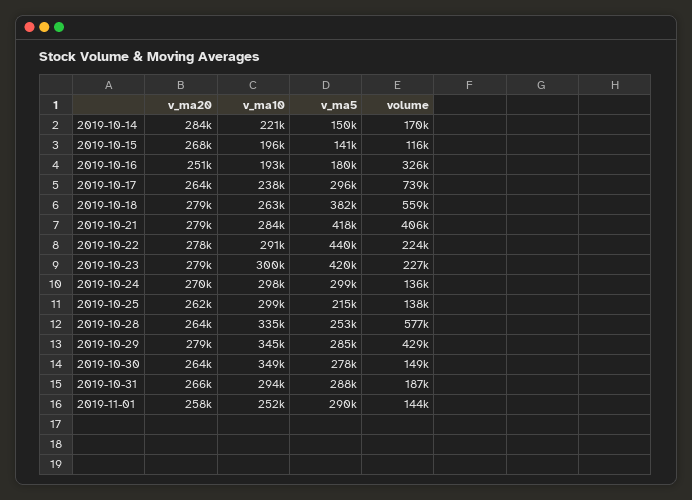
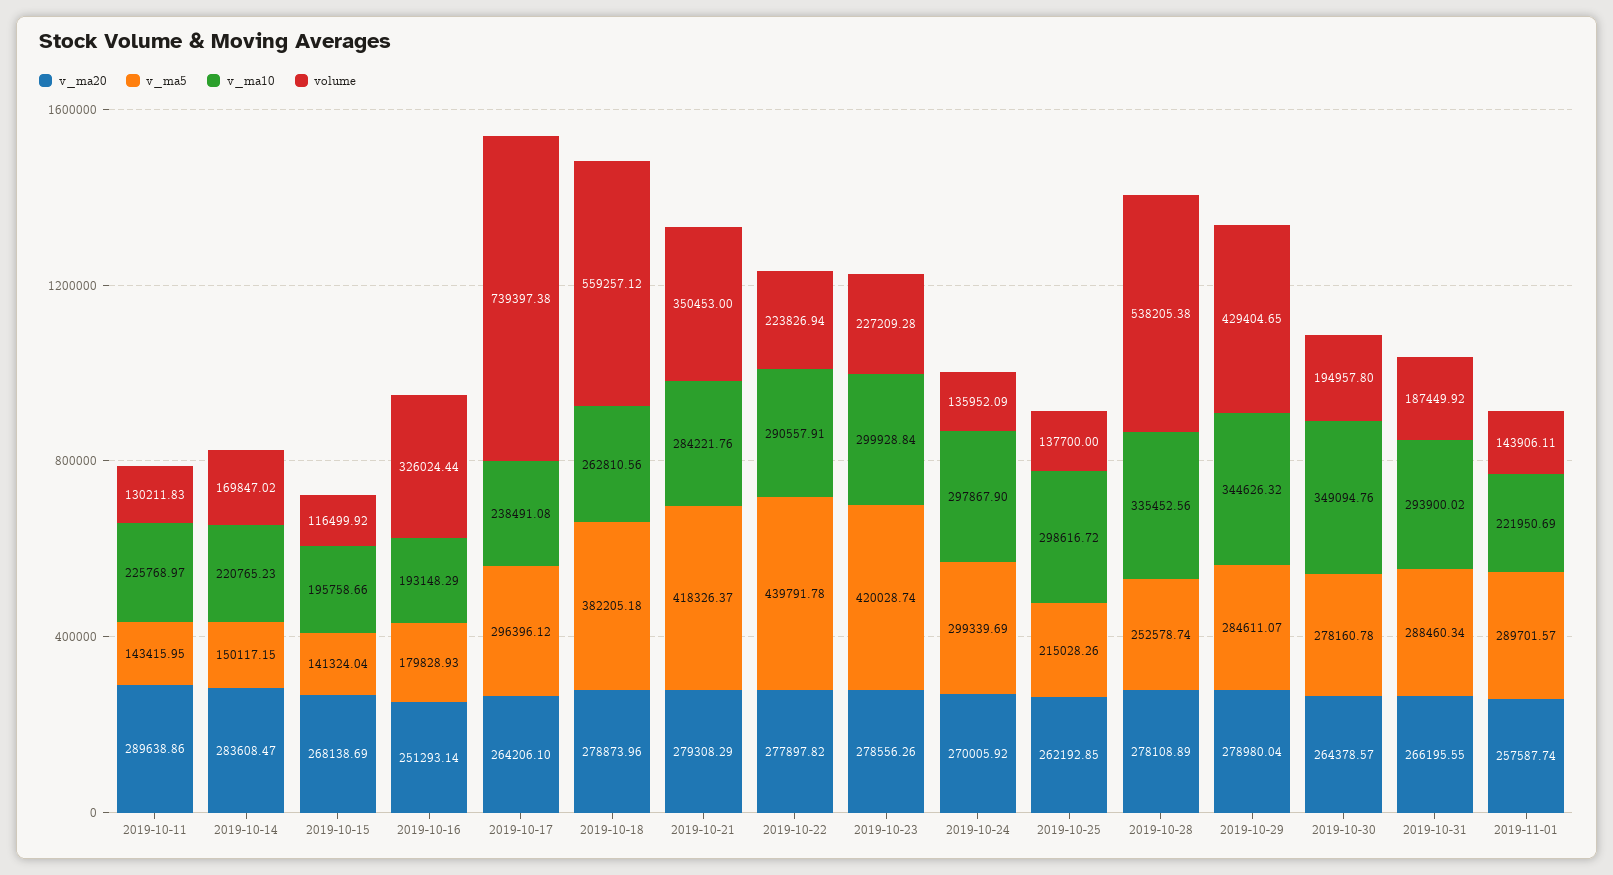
  {
    "v_ma20": {
      "2019-10-14": 283608.47,
      "2019-10-15": 268138.69,
      "2019-10-16": 251293.14,
      "2019-10-17": 264206.1,
      "2019-10-18": 278873.96,
      "2019-10-21": 279308.29,
      "2019-10-22": 277897.82,
      "2019-10-23": 278556.26,
      "2019-10-24": 270005.92,
      "2019-10-25": 262192.85,
-     "2019-10-28": 264000,
+     "2019-10-28": 278108.89,
      "2019-10-29": 278980.04,
      "2019-10-30": 264378.57,
      "2019-10-31": 266195.55,
-     "2019-11-01": 257587.74
+     "2019-11-01": 257587.74,
+     "2019-10-11": 289638.86
    },
    "v_ma10": {
      "2019-10-14": 220765.23,
      "2019-10-15": 195758.66,
      "2019-10-16": 193148.29,
      "2019-10-17": 238491.08,
      "2019-10-18": 262810.56,
      "2019-10-21": 284221.76,
      "2019-10-22": 290557.91,
      "2019-10-23": 299928.84,
      "2019-10-24": 297867.9,
      "2019-10-25": 298616.72,
      "2019-10-28": 335452.56,
      "2019-10-29": 344626.32,
      "2019-10-30": 349094.76,
      "2019-10-31": 293900.02,
-     "2019-11-01": 252000
+     "2019-11-01": 221950.69,
+     "2019-10-11": 225768.97
    },
    "v_ma5": {
      "2019-10-14": 150117.15,
      "2019-10-15": 141324.04,
      "2019-10-16": 179828.93,
      "2019-10-17": 296396.12,
      "2019-10-18": 382205.18,
      "2019-10-21": 418326.37,
      "2019-10-22": 439791.78,
      "2019-10-23": 420028.74,
      "2019-10-24": 299339.69,
      "2019-10-25": 215028.26,
      "2019-10-28": 252578.74,
      "2019-10-29": 284611.07,
      "2019-10-30": 278160.78,
      "2019-10-31": 288460.34,
-     "2019-11-01": 289701.57
+     "2019-11-01": 289701.57,
+     "2019-10-11": 143415.95
    },
    "volume": {
      "2019-10-14": 169847.02,
      "2019-10-15": 116499.92,
      "2019-10-16": 326024.44,
      "2019-10-17": 739397.38,
      "2019-10-18": 559257.12,
-     "2019-10-21": 406000,
+     "2019-10-21": 350453,
      "2019-10-22": 223826.94,
      "2019-10-23": 227209.28,
      "2019-10-24": 135952.09,
      "2019-10-25": 137700,
-     "2019-10-28": 577000,
+     "2019-10-28": 538205.38,
      "2019-10-29": 429404.65,
-     "2019-10-30": 149000,
+     "2019-10-30": 194957.8,
      "2019-10-31": 187449.92,
-     "2019-11-01": 143906.11
+     "2019-11-01": 143906.11,
+     "2019-10-11": 130211.83
    }
  }

